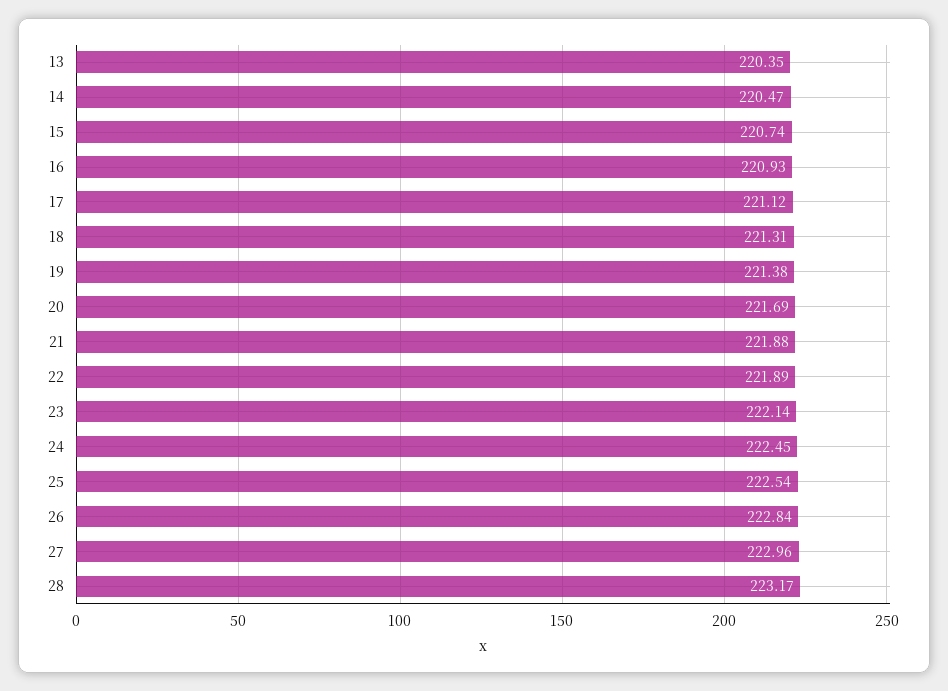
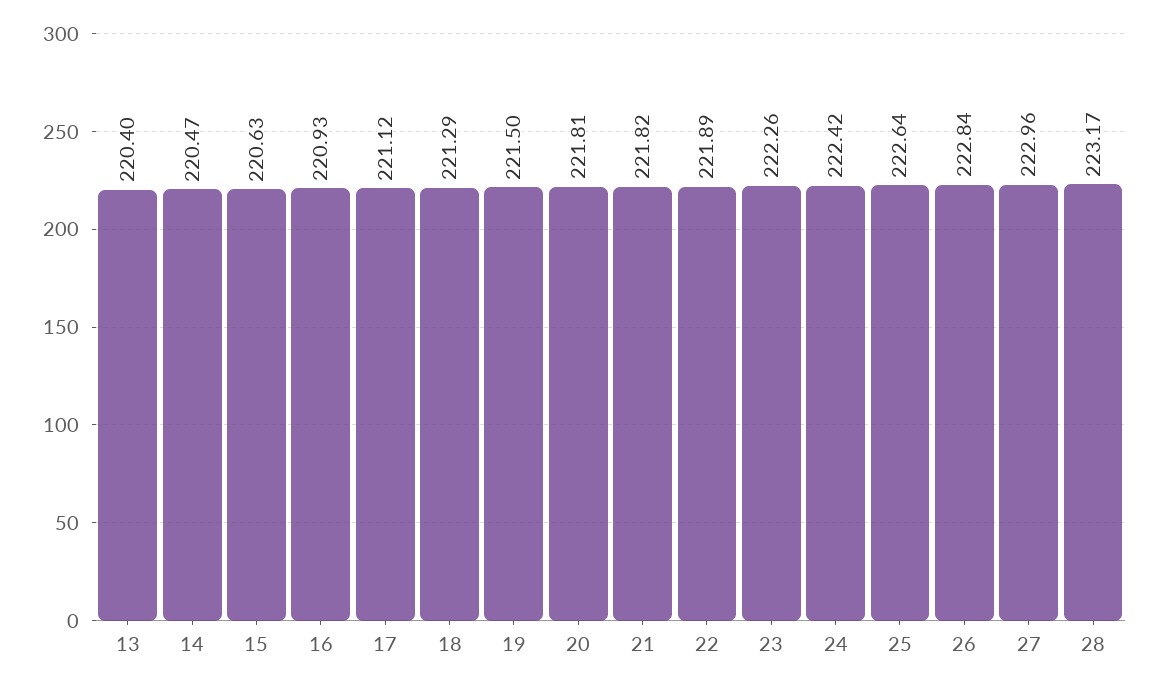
  {
-   "13": 220.35,
+   "13": 220.4,
    "14": 220.47,
-   "15": 220.74,
+   "15": 220.63,
    "16": 220.93,
    "17": 221.12,
-   "18": 221.31,
+   "18": 221.29,
-   "19": 221.38,
+   "19": 221.5,
-   "20": 221.69,
+   "20": 221.81,
-   "21": 221.88,
+   "21": 221.82,
    "22": 221.89,
-   "23": 222.14,
+   "23": 222.26,
-   "24": 222.45,
+   "24": 222.42,
-   "25": 222.54,
+   "25": 222.64,
    "26": 222.84,
    "27": 222.96,
    "28": 223.17
  }

